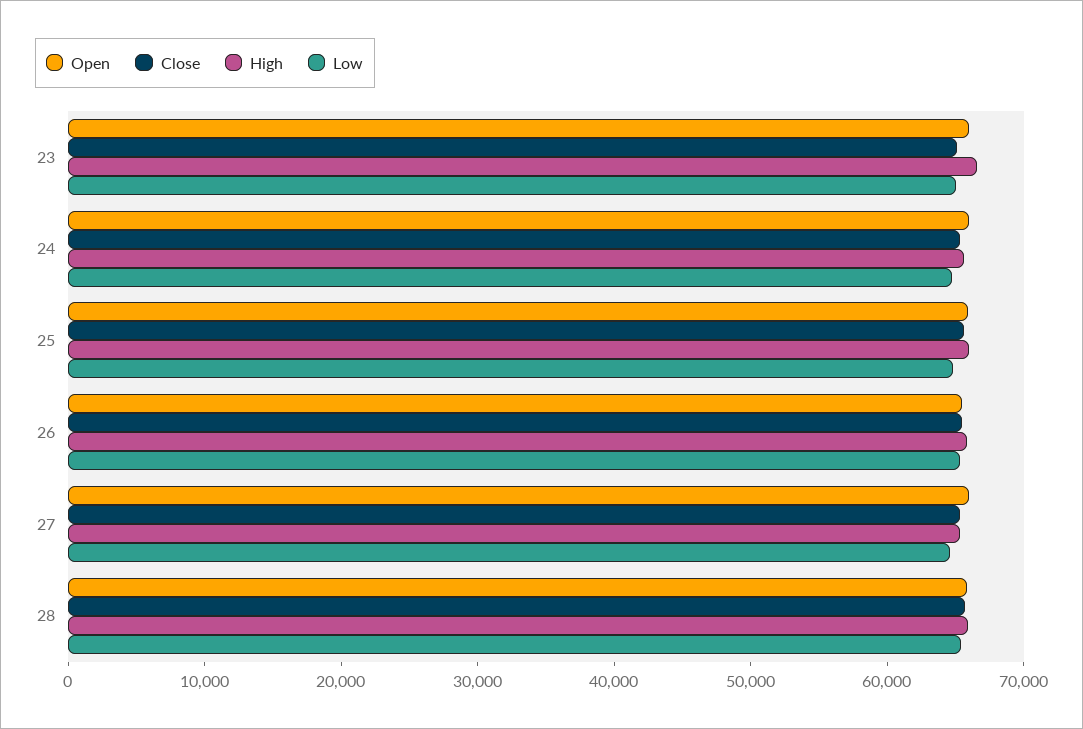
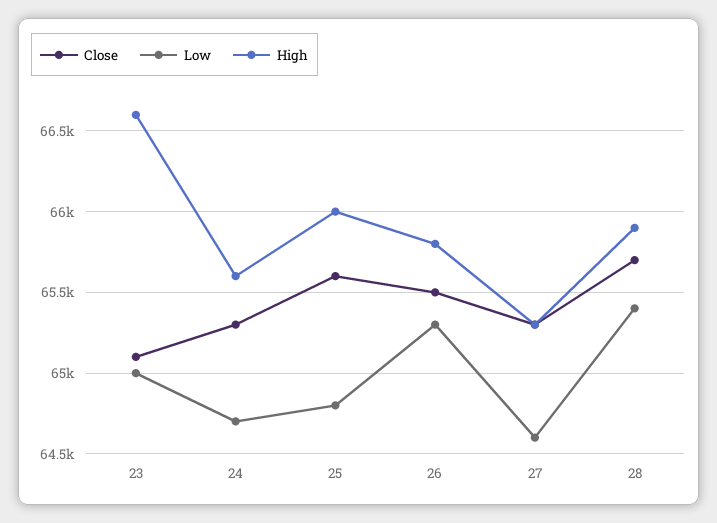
  {
-   "Open": {
-     "23": 66000,
-     "24": 66000,
-     "25": 66000,
-     "26": 66000,
-     "27": 66000,
-     "28": 66000
-   },
    "Close": {
      "23": 65100,
      "24": 65300,
      "25": 65600,
      "26": 65500,
      "27": 65300,
      "28": 65700
    },
    "High": {
      "23": 66600,
      "24": 65600,
      "25": 66000,
      "26": 65800,
      "27": 65300,
      "28": 65900
    },
    "Low": {
      "23": 65000,
      "24": 64700,
      "25": 64800,
      "26": 65300,
      "27": 64600,
      "28": 65400
    }
  }

